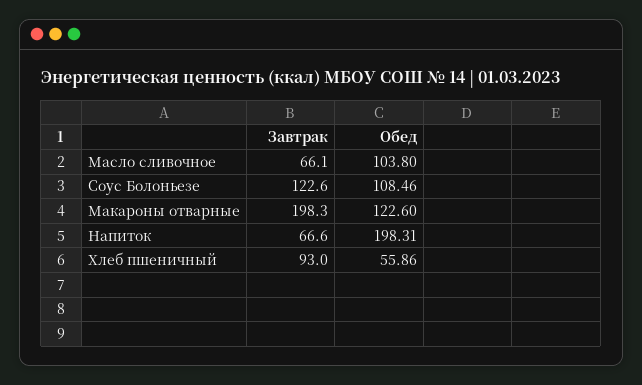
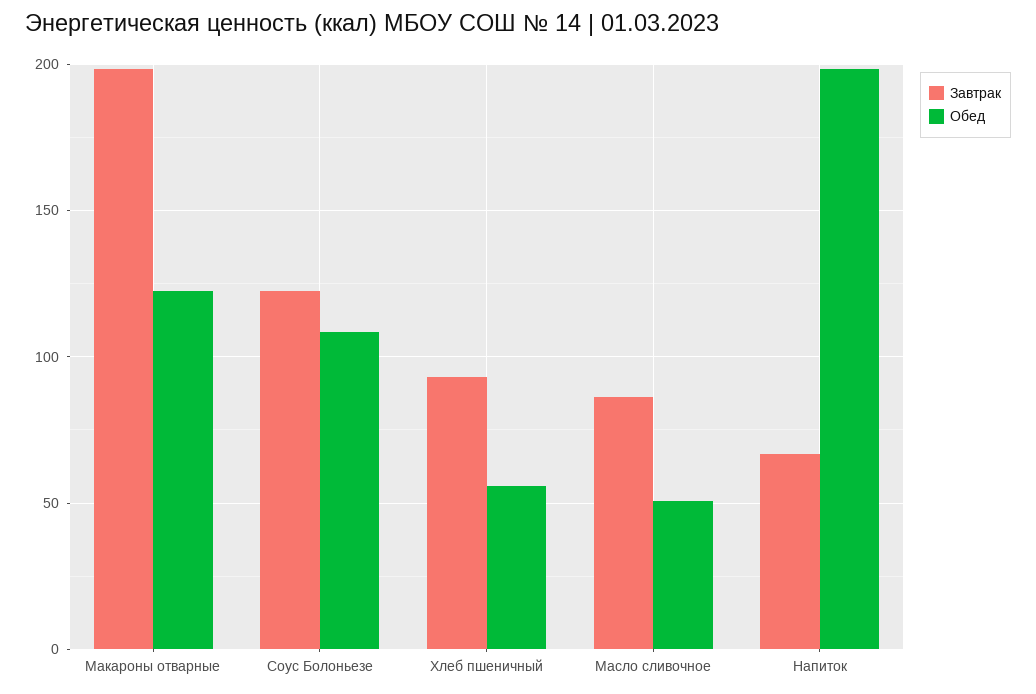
  {
    "Завтрак": {
-     "Масло сливочное": 66.1,
+     "Масло сливочное": 85,
      "Соус Болоньезе": 122.6,
      "Макароны отварные": 198.3,
      "Напиток": 66.6,
      "Хлеб пшеничный": 93
    },
    "Обед": {
-     "Масло сливочное": 103.8,
+     "Масло сливочное": 50,
      "Соус Болоньезе": 108.46,
      "Макароны отварные": 122.6,
      "Напиток": 198.31,
      "Хлеб пшеничный": 55.86
    }
  }

